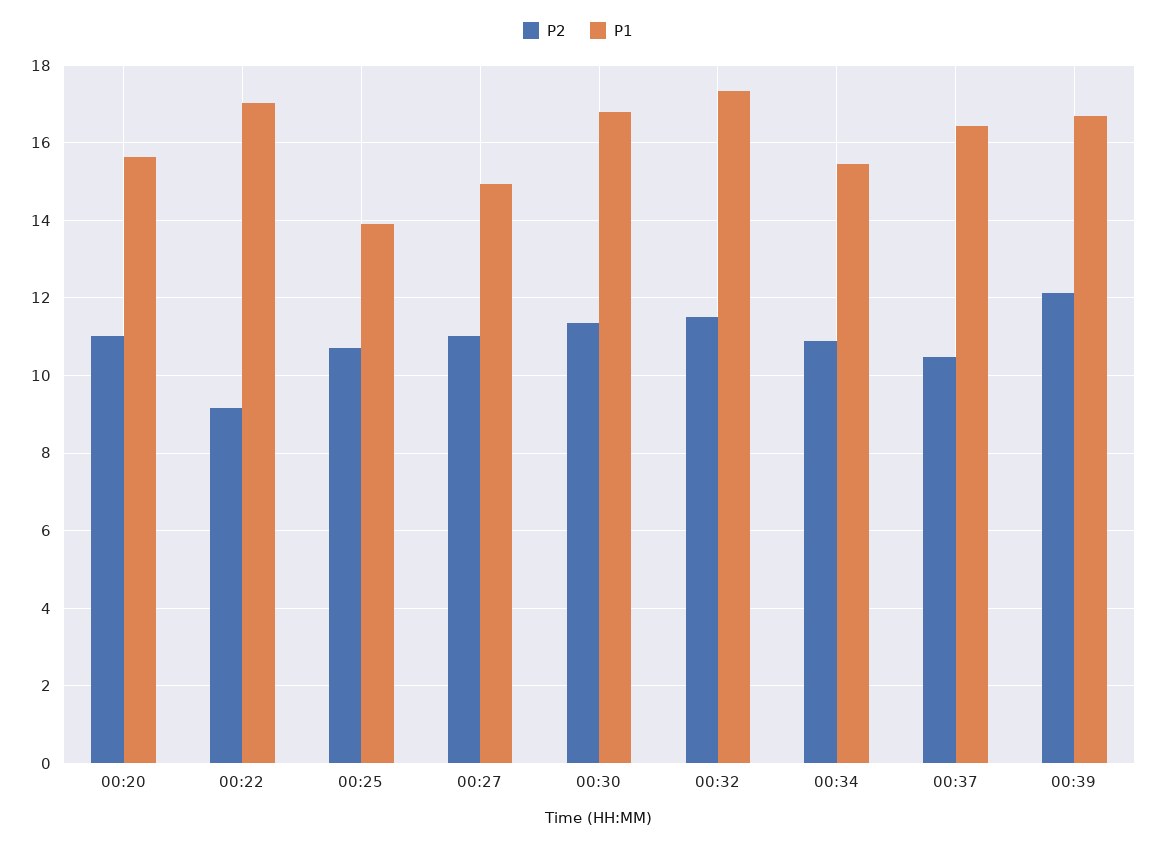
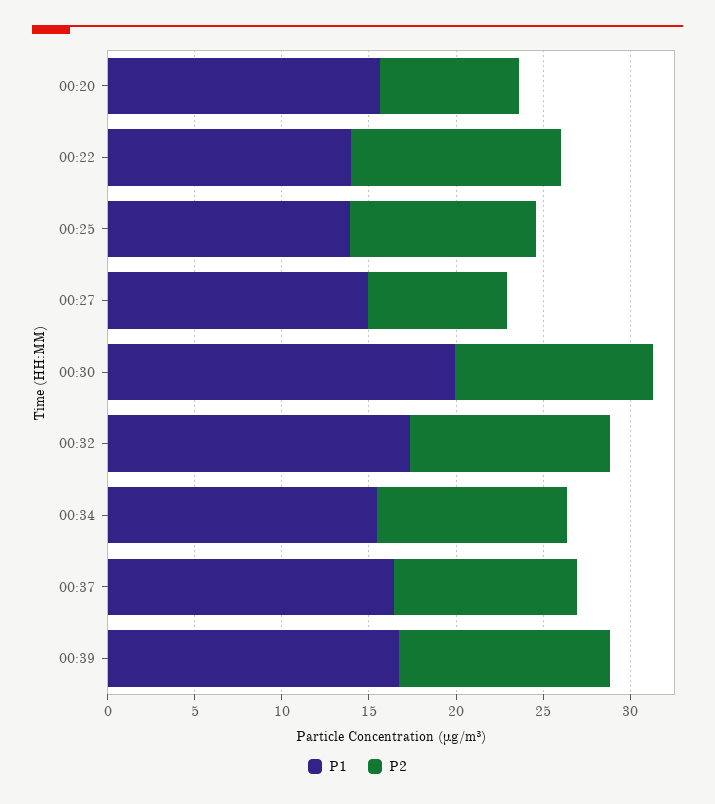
  {
    "P2": {
-     "00:20": 11,
+     "00:20": 8,
-     "00:22": 9.2,
+     "00:22": 12,
      "00:25": 10.8,
-     "00:27": 11,
+     "00:27": 8,
      "00:30": 11.4,
      "00:32": 11.6,
      "00:34": 11,
      "00:37": 10.4,
      "00:39": 12.2
    },
    "P1": {
      "00:20": 15.6,
-     "00:22": 17,
+     "00:22": 14,
      "00:25": 14,
      "00:27": 15,
-     "00:30": 16.8,
+     "00:30": 20,
      "00:32": 17.4,
      "00:34": 15.4,
      "00:37": 16.4,
      "00:39": 16.8
    }
  }

